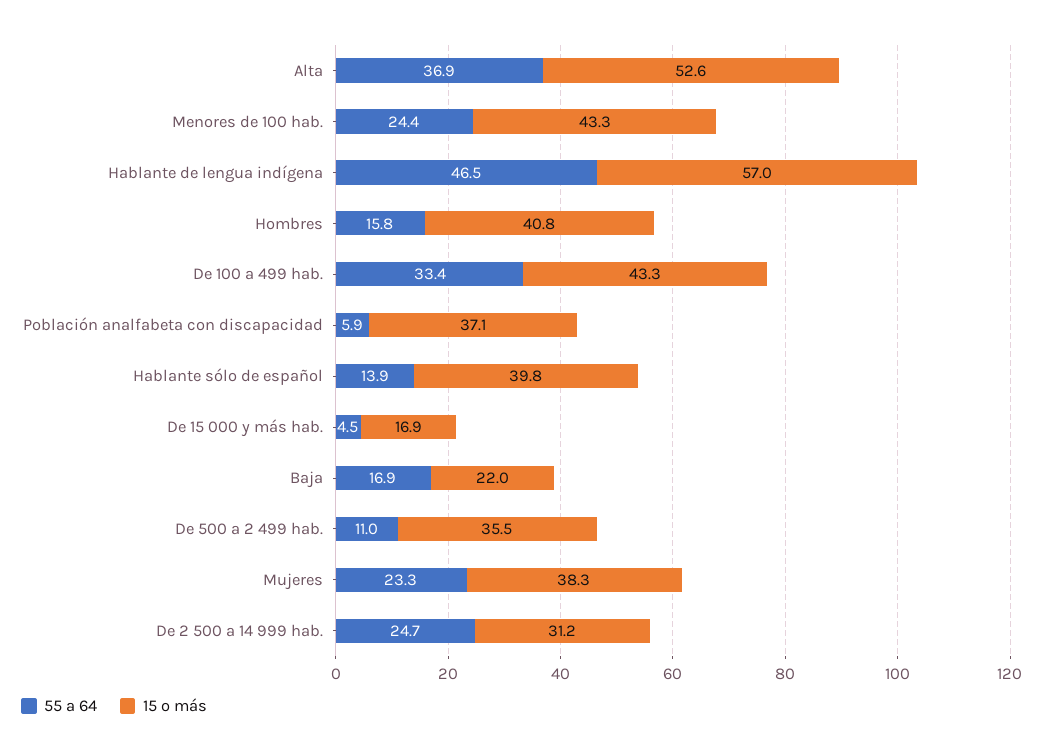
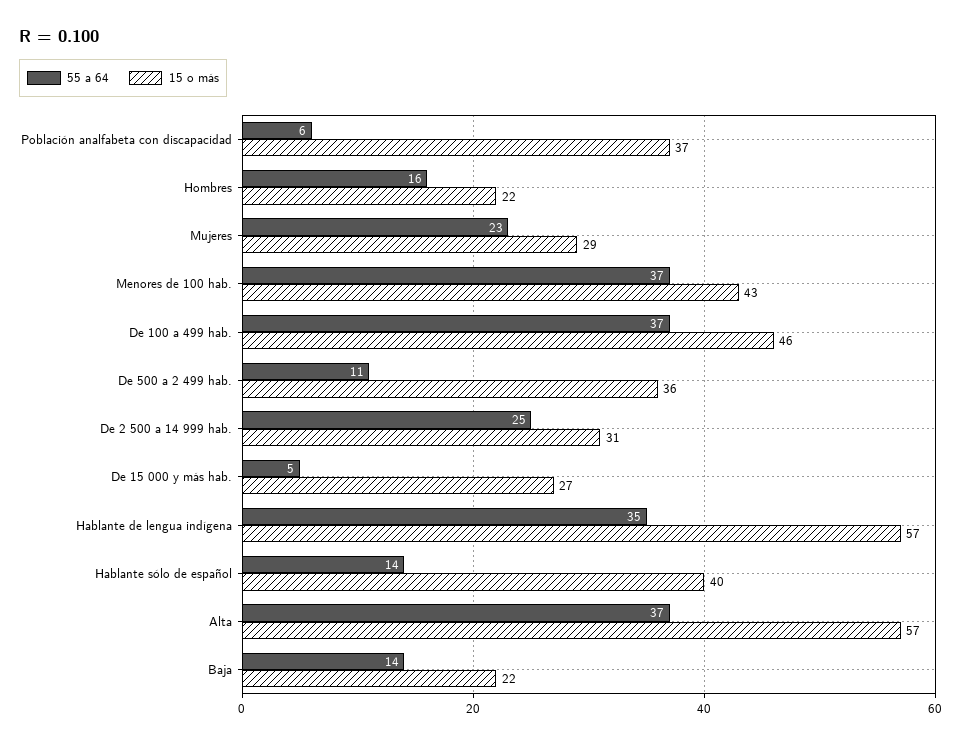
  {
    "55 a 64": {
      "Alta": 36.9,
-     "Menores de 100 hab.": 24.4,
+     "Menores de 100 hab.": 37,
-     "Hablante de lengua indígena": 46.5,
+     "Hablante de lengua indígena": 35,
      "Hombres": 15.8,
-     "De 100 a 499 hab.": 33.4,
+     "De 100 a 499 hab.": 37,
      "Población analfabeta con discapacidad": 5.9,
      "Hablante sólo de español": 13.9,
      "De 15 000 y más hab.": 4.5,
-     "Baja": 16.9,
+     "Baja": 14,
      "De 500 a 2 499 hab.": 11,
      "Mujeres": 23.3,
      "De 2 500 a 14 999 hab.": 24.7
    },
    "15 o más": {
-     "Alta": 52.6,
+     "Alta": 57,
      "Menores de 100 hab.": 43.3,
      "Hablante de lengua indígena": 57,
-     "Hombres": 40.8,
+     "Hombres": 22,
-     "De 100 a 499 hab.": 43.3,
+     "De 100 a 499 hab.": 46,
      "Población analfabeta con discapacidad": 37.1,
      "Hablante sólo de español": 39.8,
-     "De 15 000 y más hab.": 16.9,
+     "De 15 000 y más hab.": 27,
      "Baja": 22,
      "De 500 a 2 499 hab.": 35.5,
-     "Mujeres": 38.3,
+     "Mujeres": 29,
      "De 2 500 a 14 999 hab.": 31.2
    }
  }

